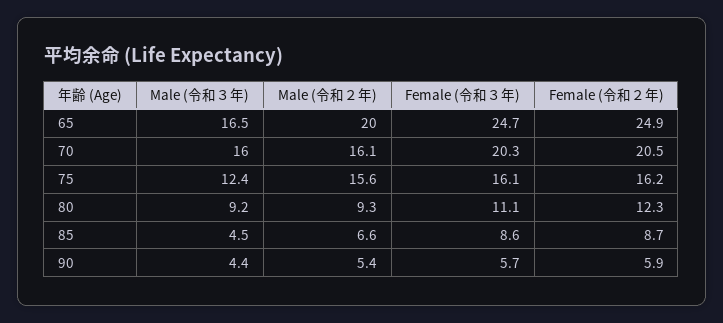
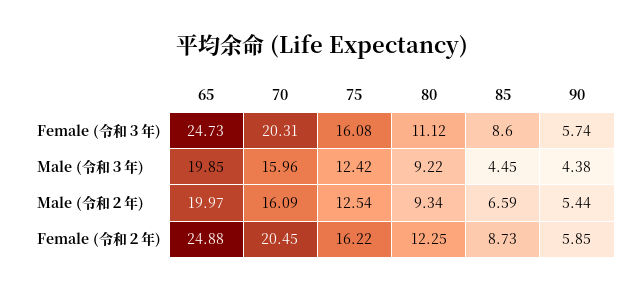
  {
    "Male (令和３年)": {
-     "65": 16.5,
+     "65": 19.85,
      "70": 15.96,
      "75": 12.42,
      "80": 9.22,
      "85": 4.45,
      "90": 4.38
    },
    "Male (令和２年)": {
      "65": 19.97,
      "70": 16.09,
-     "75": 15.6,
+     "75": 12.54,
      "80": 9.34,
      "85": 6.59,
      "90": 5.44
    },
    "Female (令和３年)": {
      "65": 24.73,
      "70": 20.31,
      "75": 16.08,
      "80": 11.12,
      "85": 8.6,
      "90": 5.74
    },
    "Female (令和２年)": {
      "65": 24.88,
      "70": 20.45,
      "75": 16.22,
      "80": 12.25,
      "85": 8.73,
      "90": 5.85
    }
  }

